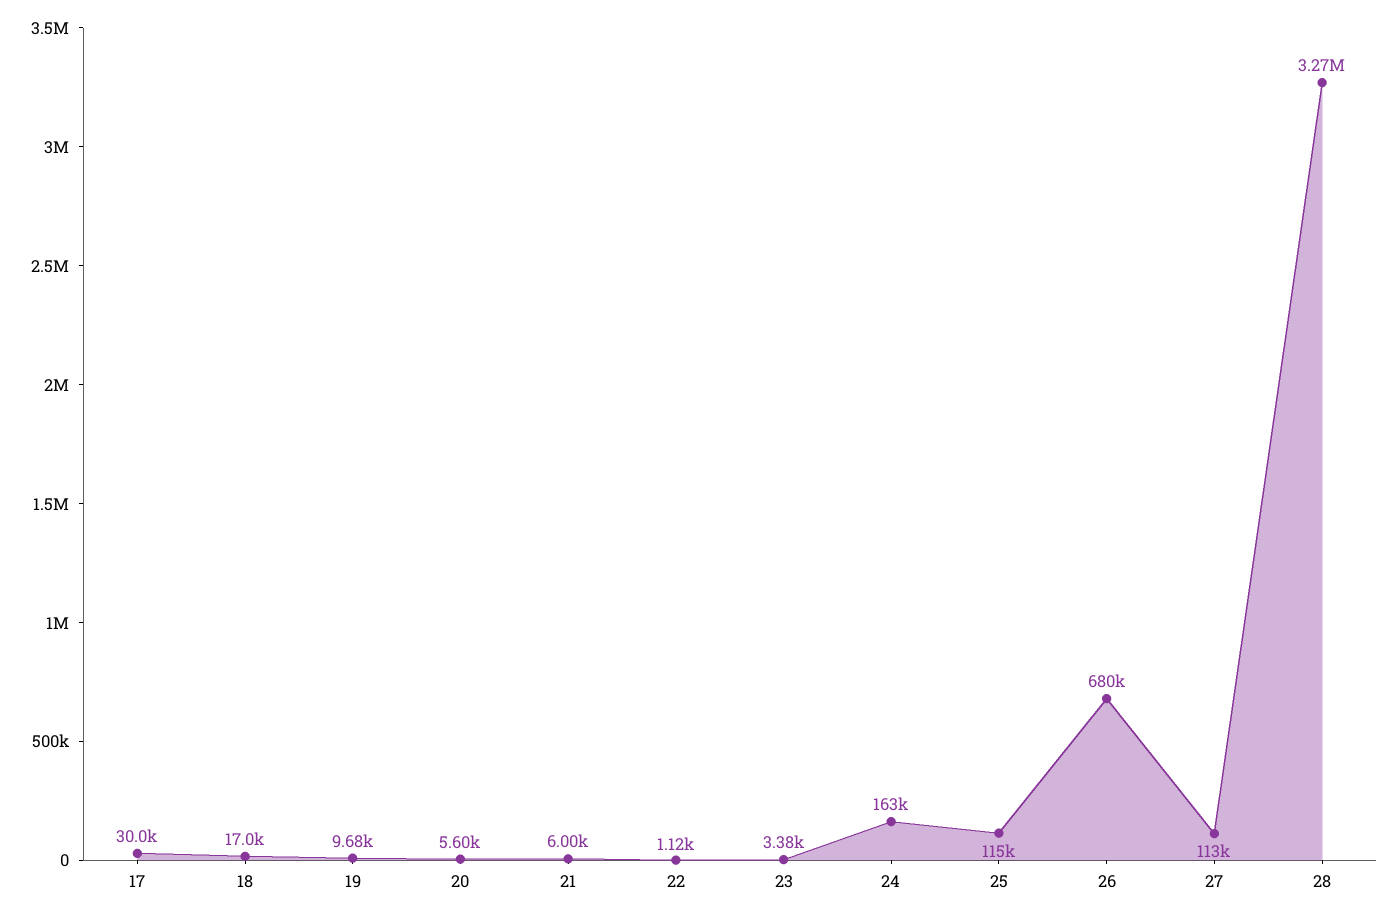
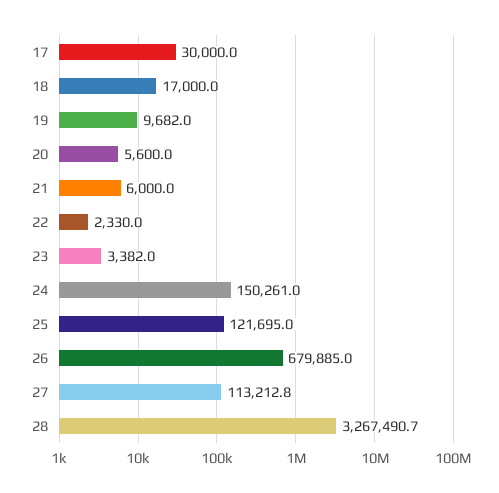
  {
    "17": 30000,
    "18": 17000,
    "19": 9682,
    "20": 5600,
    "21": 6000,
-   "22": 1120,
+   "22": 2330,
    "23": 3382,
-   "24": 163000,
+   "24": 150261,
-   "25": 115000,
+   "25": 121695,
    "26": 679885,
    "27": 113212.8,
    "28": 3267490.7
  }

